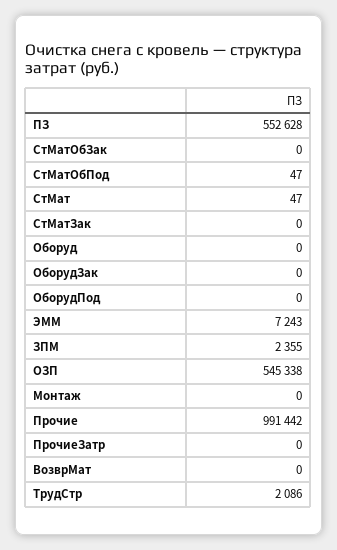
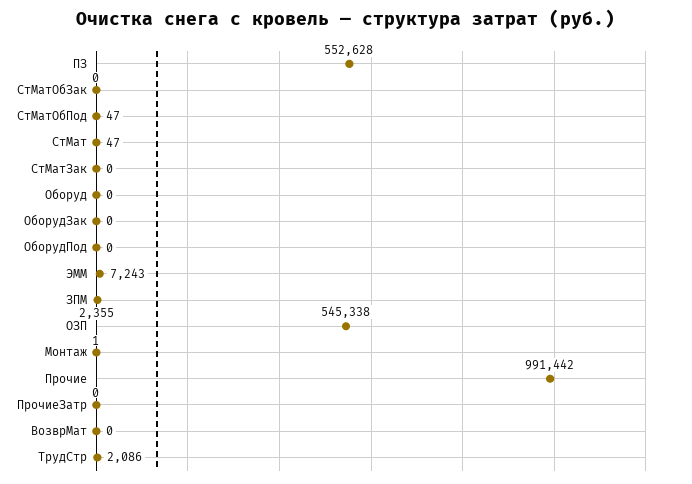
  {
    "ПЗ": 552628,
    "СтМатОбЗак": 0,
    "СтМатОбПод": 47,
    "СтМат": 47,
    "СтМатЗак": 0,
    "Оборуд": 0,
    "ОборудЗак": 0,
    "ОборудПод": 0,
    "ЭММ": 7243,
    "ЗПМ": 2355,
    "ОЗП": 545338,
-   "Монтаж": 0,
+   "Монтаж": 1,
    "Прочие": 991442,
    "ПрочиеЗатр": 0,
    "ВозврМат": 0,
    "ТрудСтр": 2086
  }

